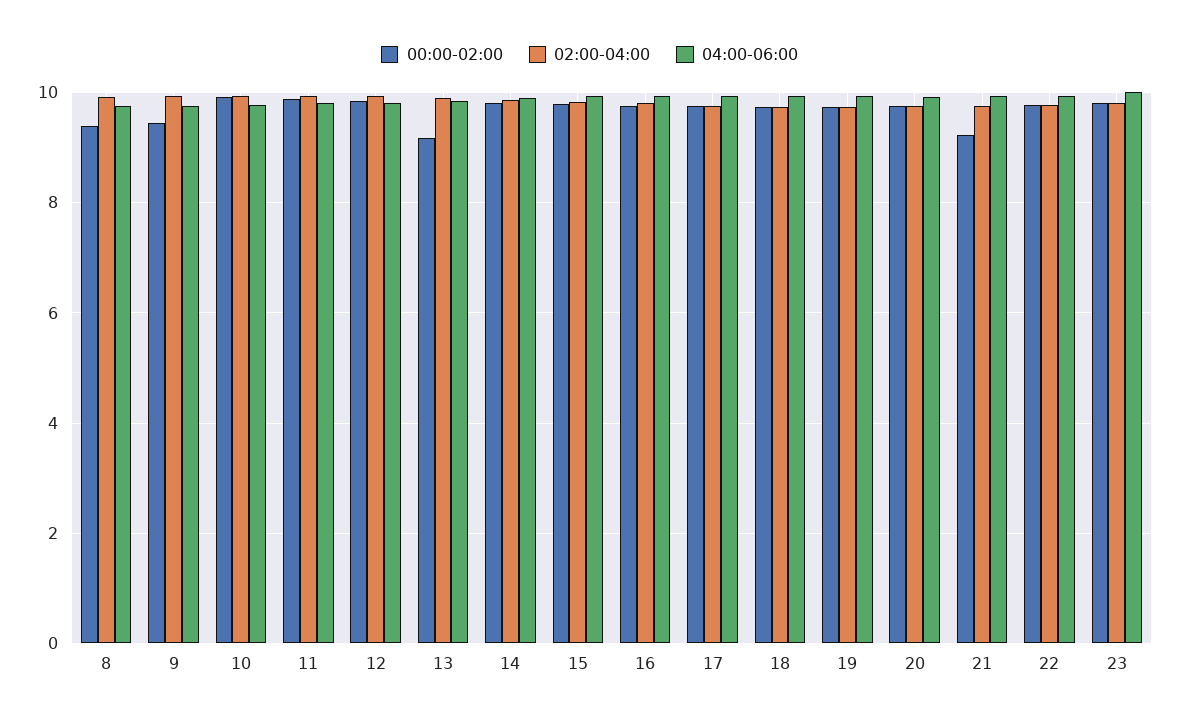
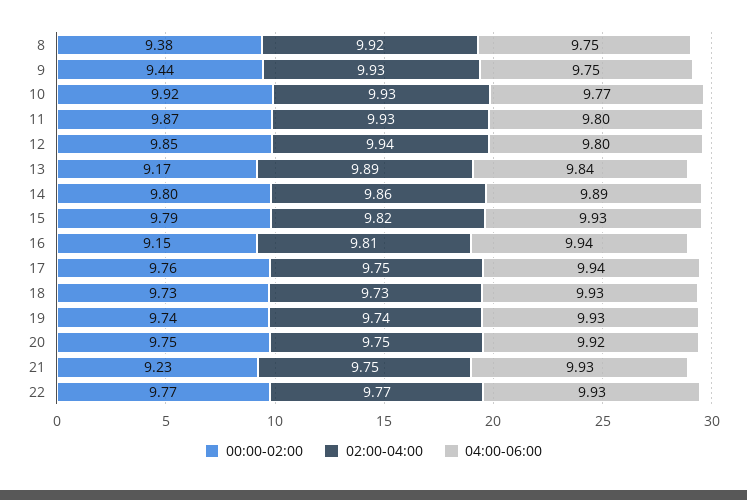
  {
    "00:00-02:00": {
      "8": 9.38,
      "9": 9.44,
      "10": 9.92,
      "11": 9.87,
      "12": 9.85,
      "13": 9.17,
      "14": 9.8,
      "15": 9.79,
-     "16": 9.8,
+     "16": 9.15,
      "17": 9.76,
      "18": 9.73,
      "19": 9.74,
      "20": 9.75,
      "21": 9.23,
-     "22": 9.77,
+     "22": 9.77
-     "23": 9.8
    },
    "02:00-04:00": {
      "8": 9.92,
      "9": 9.93,
      "10": 9.93,
      "11": 9.93,
      "12": 9.94,
      "13": 9.89,
      "14": 9.86,
      "15": 9.82,
      "16": 9.81,
      "17": 9.75,
      "18": 9.73,
      "19": 9.74,
      "20": 9.75,
      "21": 9.75,
-     "22": 9.77,
+     "22": 9.77
-     "23": 9.8
    },
    "04:00-06:00": {
      "8": 9.75,
      "9": 9.75,
      "10": 9.77,
      "11": 9.8,
      "12": 9.8,
      "13": 9.84,
      "14": 9.89,
      "15": 9.93,
      "16": 9.94,
      "17": 9.94,
      "18": 9.93,
      "19": 9.93,
      "20": 9.92,
      "21": 9.93,
-     "22": 9.93,
+     "22": 9.93
-     "23": 10
    }
  }

